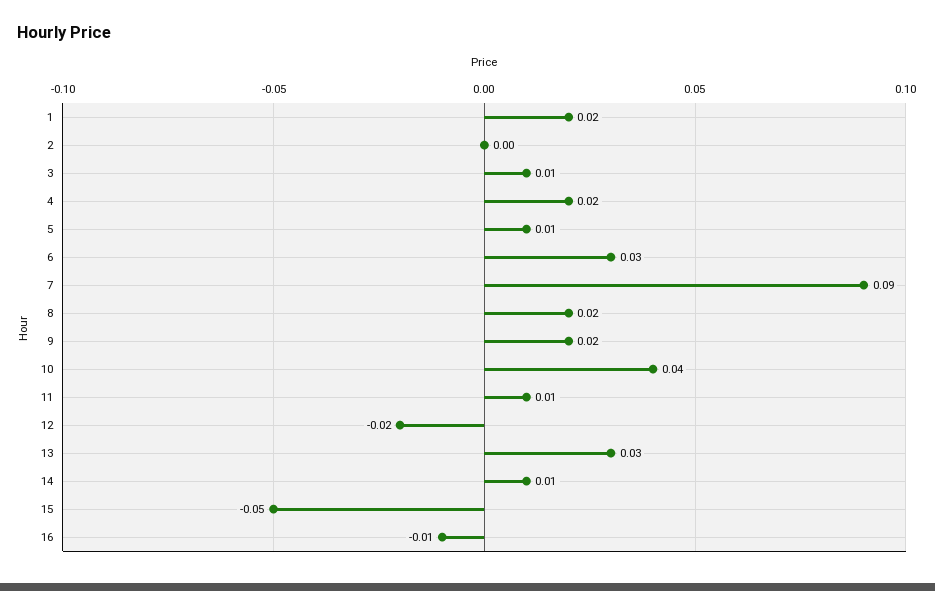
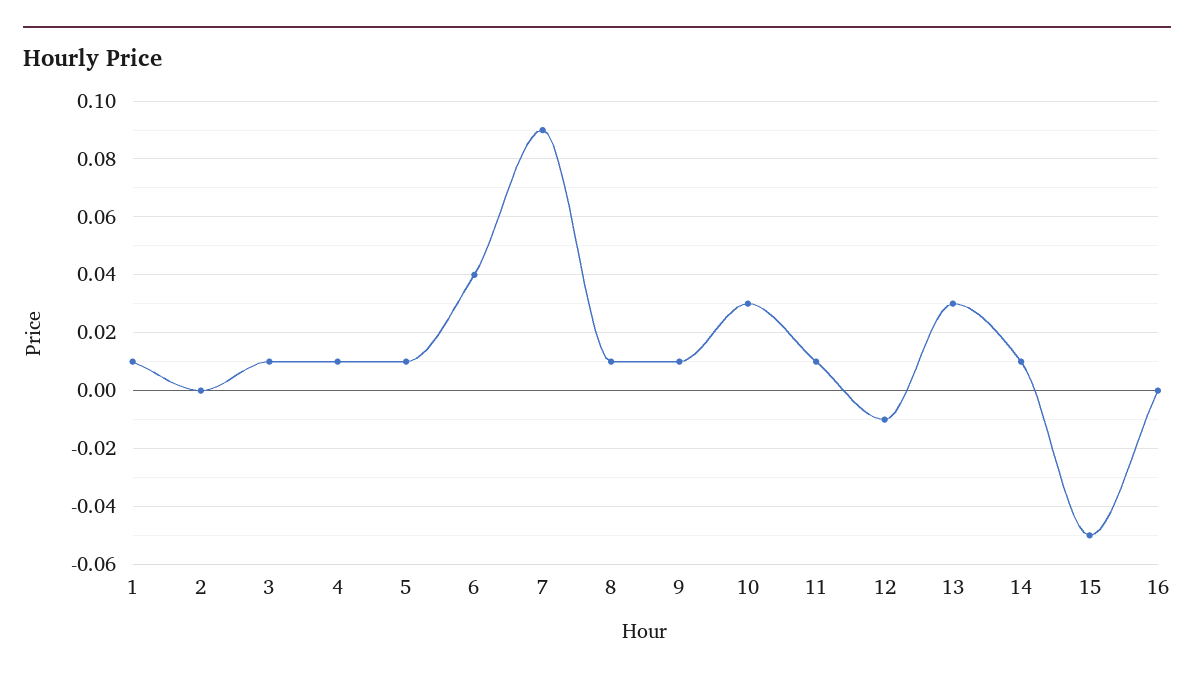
  {
-   "1": 0.02,
+   "1": 0.01,
    "2": 0,
    "3": 0.01,
-   "4": 0.02,
+   "4": 0.01,
    "5": 0.01,
-   "6": 0.03,
+   "6": 0.04,
    "7": 0.09,
-   "8": 0.02,
+   "8": 0.01,
-   "9": 0.02,
+   "9": 0.01,
-   "10": 0.04,
+   "10": 0.03,
    "11": 0.01,
-   "12": -0.02,
+   "12": -0.01,
    "13": 0.03,
    "14": 0.01,
    "15": -0.05,
-   "16": -0.01
+   "16": 0
  }

